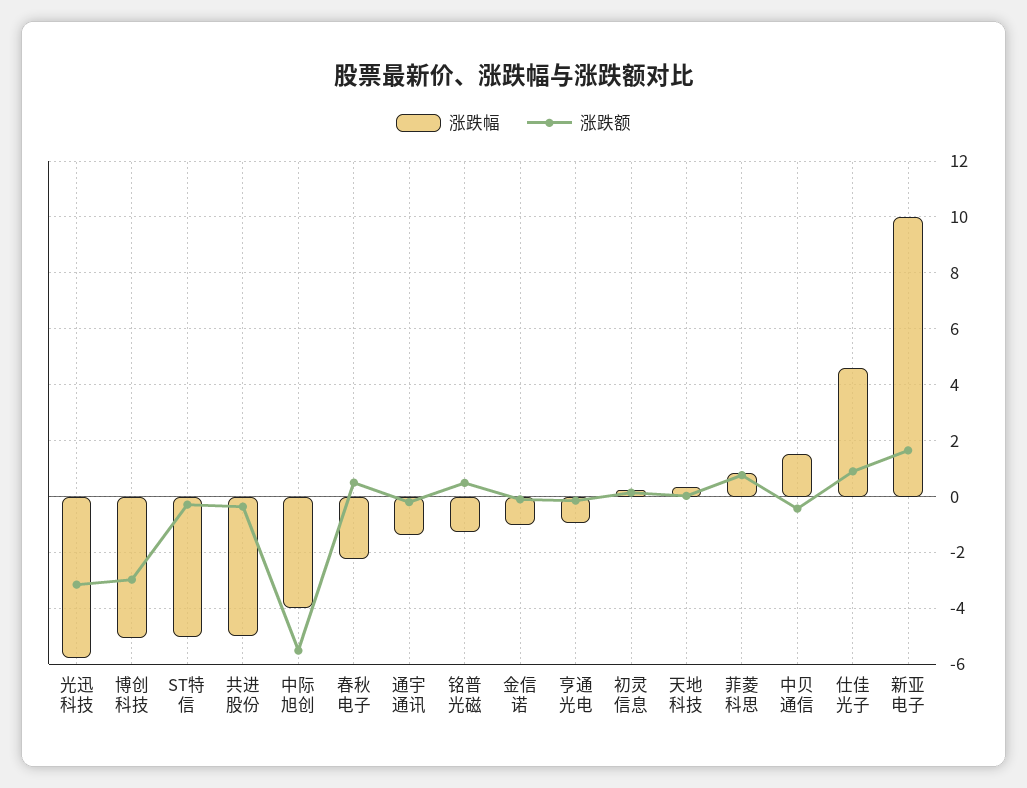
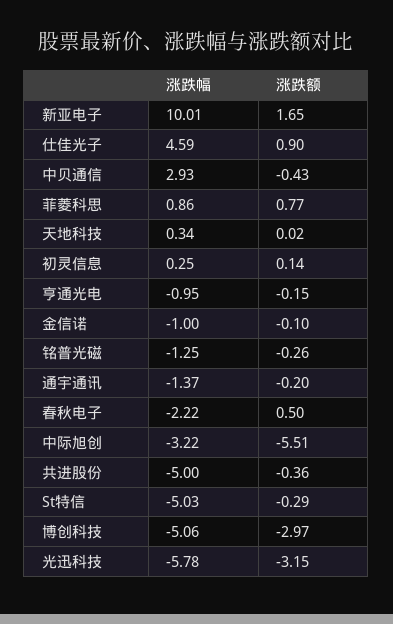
  {
    "涨跌幅": {
      "光迅科技": -5.78,
      "博创科技": -5.06,
      "ST特信": -5.03,
      "共进股份": -5,
-     "中际旭创": -4,
+     "中际旭创": -3.22,
      "春秋电子": -2.22,
      "通宇通讯": -1.37,
      "铭普光磁": -1.25,
      "金信诺": -1,
      "亨通光电": -0.95,
      "初灵信息": 0.25,
      "天地科技": 0.34,
      "菲菱科思": 0.86,
-     "中贝通信": 1.5,
+     "中贝通信": 2.93,
      "仕佳光子": 4.59,
      "新亚电子": 10.01
    },
    "涨跌额": {
      "光迅科技": -3.15,
      "博创科技": -2.97,
      "ST特信": -0.29,
      "共进股份": -0.36,
      "中际旭创": -5.51,
      "春秋电子": 0.5,
      "通宇通讯": -0.2,
-     "铭普光磁": 0.5,
+     "铭普光磁": -0.26,
      "金信诺": -0.1,
      "亨通光电": -0.15,
      "初灵信息": 0.14,
      "天地科技": 0.02,
      "菲菱科思": 0.77,
      "中贝通信": -0.43,
      "仕佳光子": 0.9,
      "新亚电子": 1.65
    }
  }

